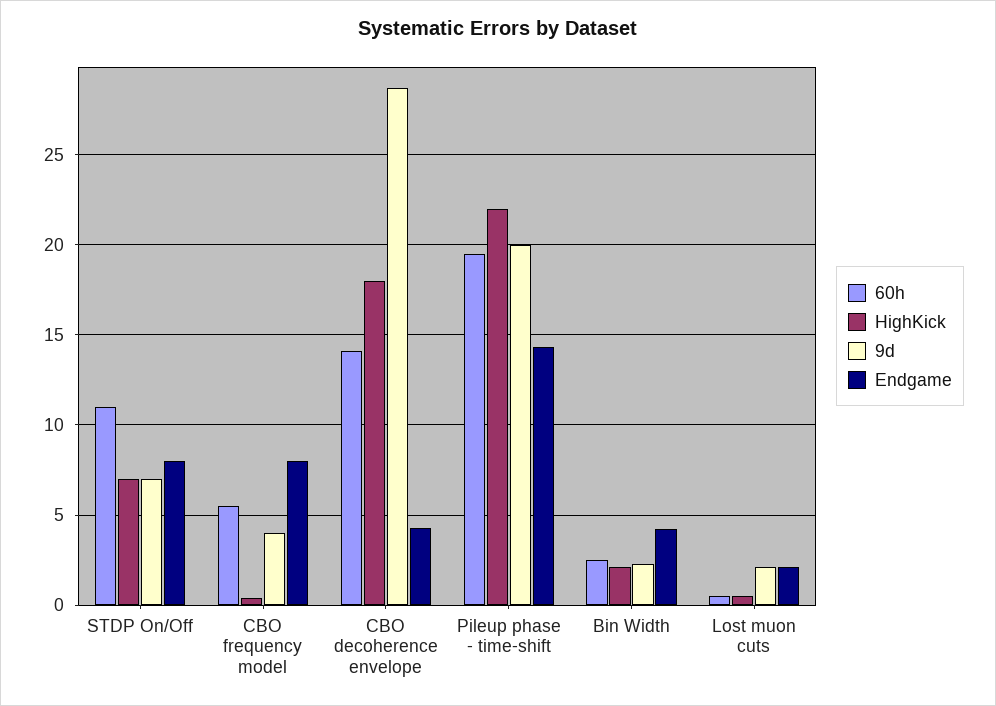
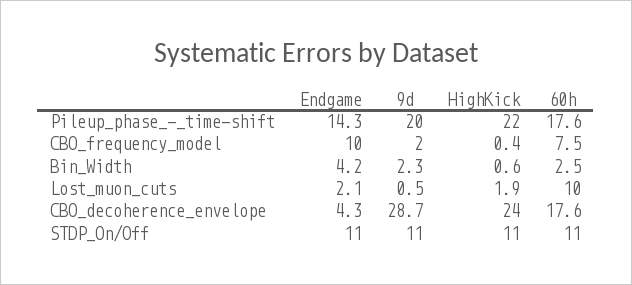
  {
    "60h": {
      "STDP On/Off": 11,
-     "CBO frequency model": 5.5,
+     "CBO frequency model": 7.5,
-     "CBO decoherence envelope": 14,
+     "CBO decoherence envelope": 17.6,
-     "Pileup phase - time-shift": 19.5,
+     "Pileup phase - time-shift": 17.6,
      "Bin Width": 2.5,
-     "Lost muon cuts": 0.5
+     "Lost muon cuts": 10
    },
    "HighKick": {
-     "STDP On/Off": 7,
+     "STDP On/Off": 11,
      "CBO frequency model": 0.4,
-     "CBO decoherence envelope": 18,
+     "CBO decoherence envelope": 24,
      "Pileup phase - time-shift": 22,
-     "Bin Width": 2,
+     "Bin Width": 0.6,
-     "Lost muon cuts": 0.5
+     "Lost muon cuts": 1.9
    },
    "9d": {
-     "STDP On/Off": 7,
+     "STDP On/Off": 11,
-     "CBO frequency model": 4,
+     "CBO frequency model": 2,
      "CBO decoherence envelope": 28.7,
      "Pileup phase - time-shift": 20,
      "Bin Width": 2.3,
-     "Lost muon cuts": 2
+     "Lost muon cuts": 0.5
    },
    "Endgame": {
-     "STDP On/Off": 8,
+     "STDP On/Off": 11,
-     "CBO frequency model": 8,
+     "CBO frequency model": 10,
      "CBO decoherence envelope": 4.3,
      "Pileup phase - time-shift": 14.3,
      "Bin Width": 4.2,
      "Lost muon cuts": 2.1
    }
  }

